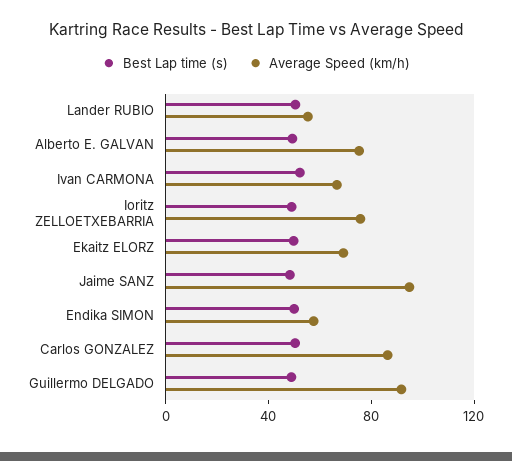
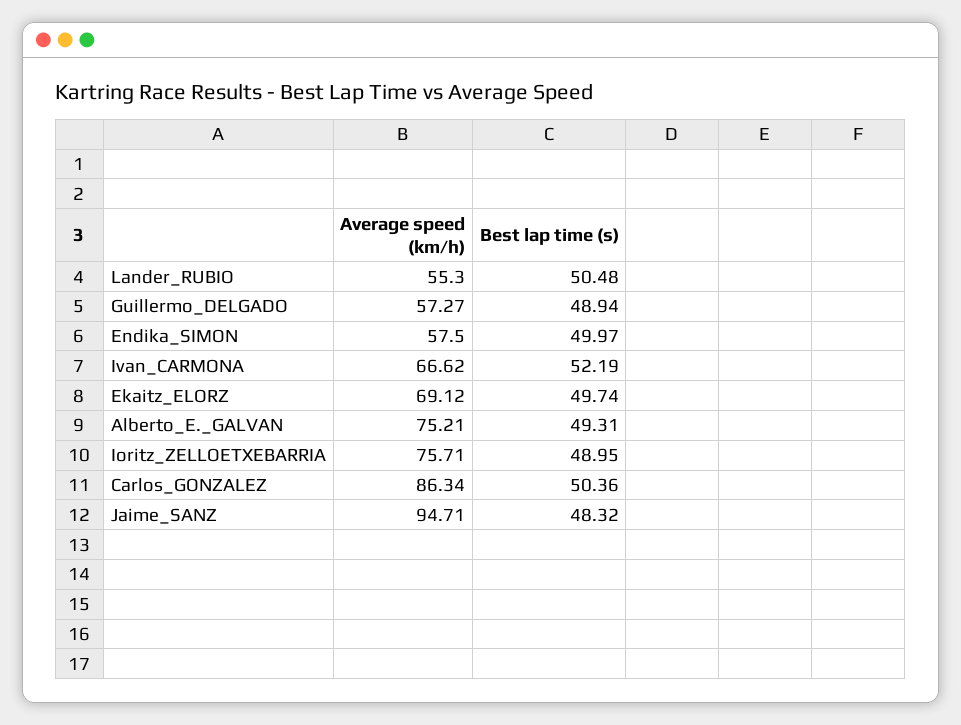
  {
    "Best Lap time (s)": {
      "Lander RUBIO": 50.48,
      "Alberto E. GALVAN": 49.31,
      "Ivan CARMONA": 52.19,
      "Ioritz ZELLOETXEBARRIA": 48.95,
      "Ekaitz ELORZ": 49.74,
      "Jaime SANZ": 48.32,
      "Endika SIMON": 49.97,
      "Carlos GONZALEZ": 50.36,
      "Guillermo DELGADO": 48.94
    },
    "Average Speed (km/h)": {
      "Lander RUBIO": 55.3,
      "Alberto E. GALVAN": 75.21,
      "Ivan CARMONA": 66.62,
      "Ioritz ZELLOETXEBARRIA": 75.71,
      "Ekaitz ELORZ": 69.12,
      "Jaime SANZ": 94.71,
      "Endika SIMON": 57.5,
      "Carlos GONZALEZ": 86.34,
-     "Guillermo DELGADO": 90
+     "Guillermo DELGADO": 57.27
    }
  }

